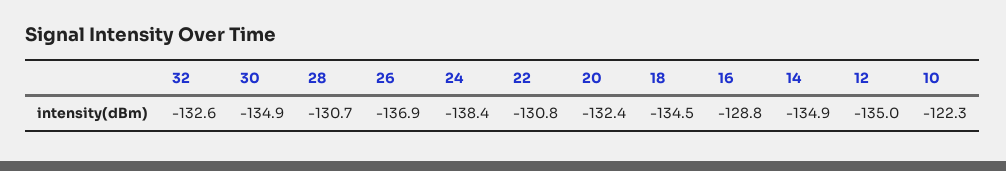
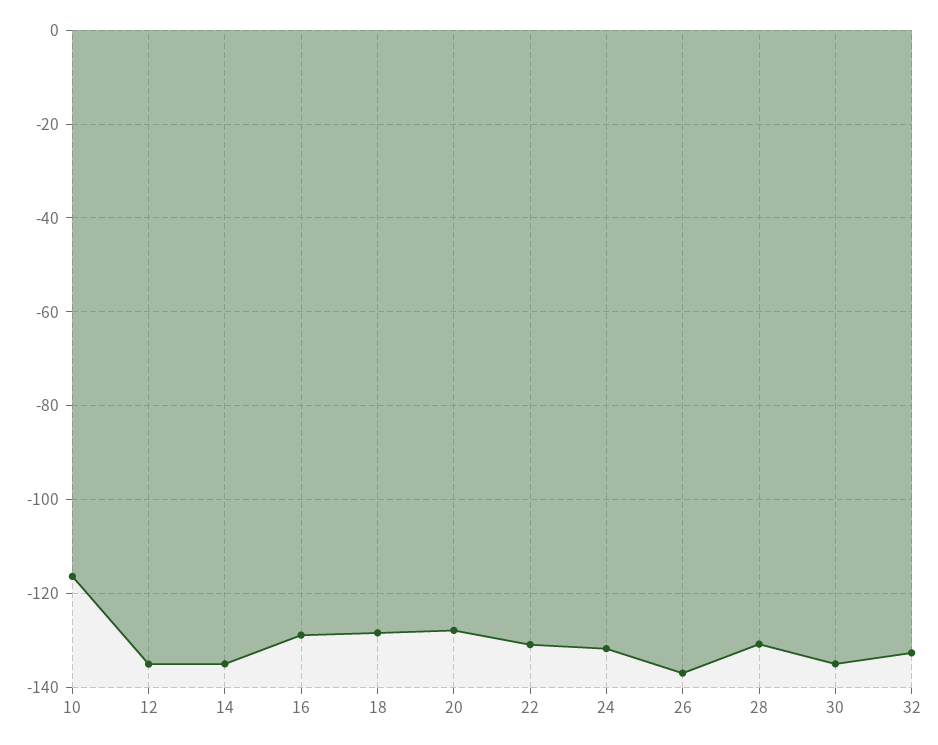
  {
    "32": -132.6,
    "30": -134.9,
    "28": -130.7,
    "26": -136.9,
-   "24": -138.4,
+   "24": -132,
    "22": -130.8,
-   "20": -132.4,
+   "20": -128,
-   "18": -134.5,
+   "18": -128,
    "16": -128.8,
    "14": -134.9,
    "12": -135,
-   "10": -122.3
+   "10": -116
  }

